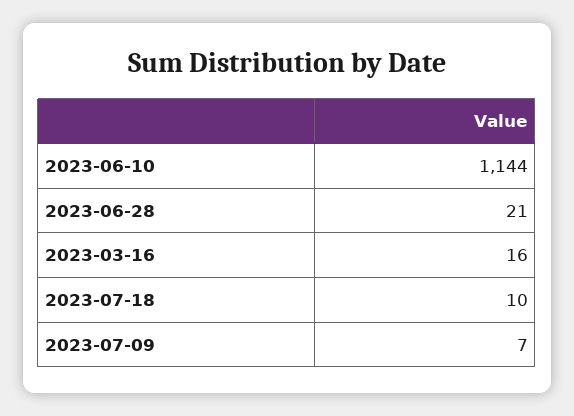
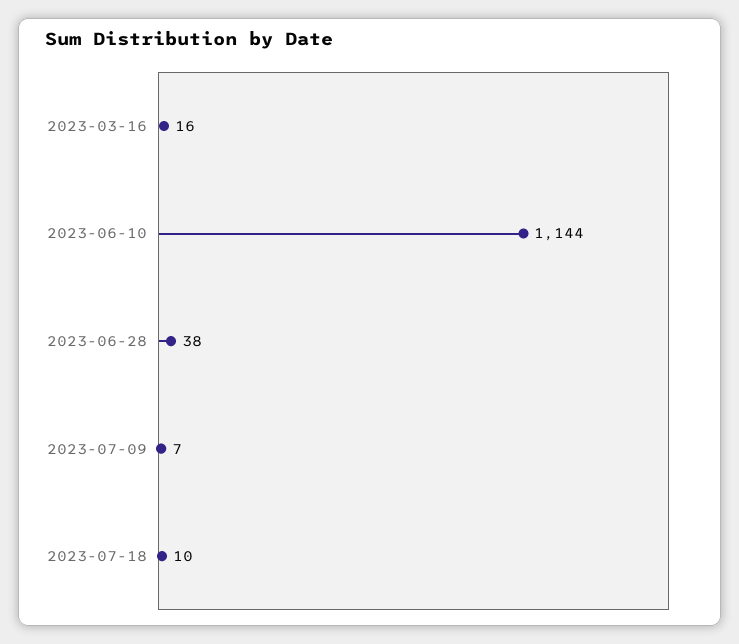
  {
    "2023-06-10": 1144,
-   "2023-06-28": 21,
+   "2023-06-28": 38,
    "2023-03-16": 16,
    "2023-07-18": 10,
    "2023-07-09": 7
  }

